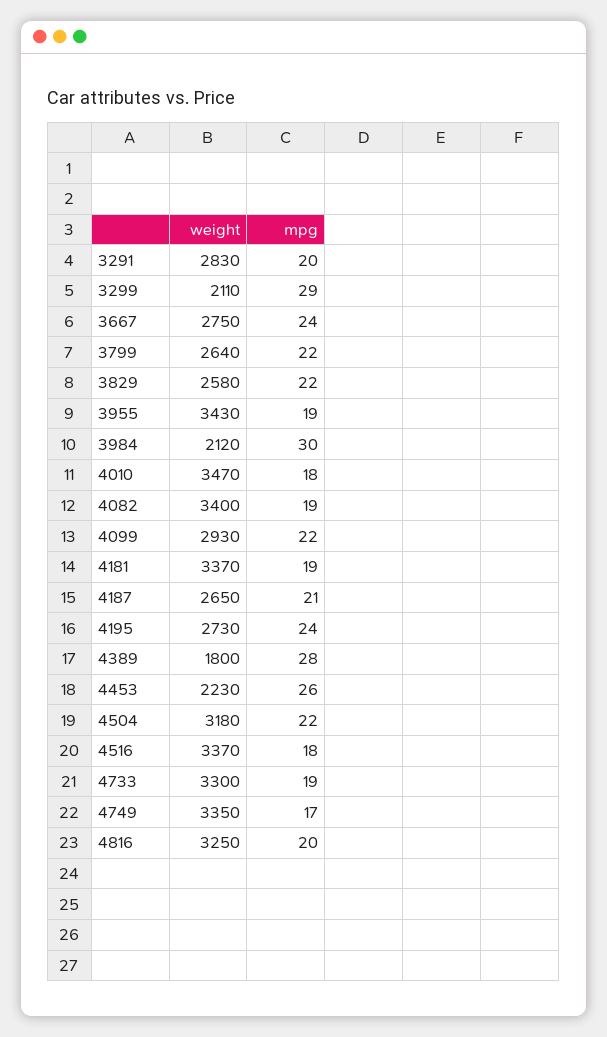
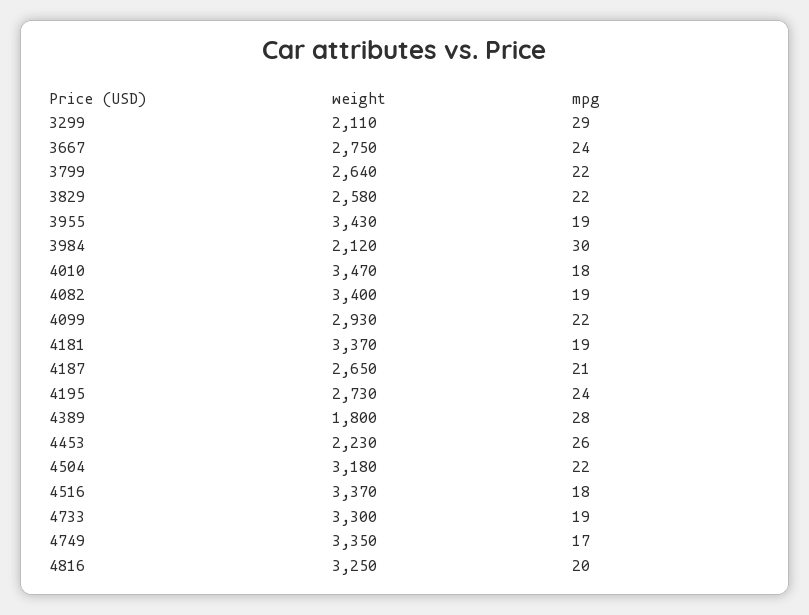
  {
    "weight": {
-     "3291": 2830,
      "3299": 2110,
      "3667": 2750,
      "3799": 2640,
      "3829": 2580,
      "3955": 3430,
      "3984": 2120,
      "4010": 3470,
      "4082": 3400,
      "4099": 2930,
      "4181": 3370,
      "4187": 2650,
      "4195": 2730,
      "4389": 1800,
      "4453": 2230,
      "4504": 3180,
      "4516": 3370,
      "4733": 3300,
      "4749": 3350,
      "4816": 3250
    },
    "mpg": {
-     "3291": 20,
      "3299": 29,
      "3667": 24,
      "3799": 22,
      "3829": 22,
      "3955": 19,
      "3984": 30,
      "4010": 18,
      "4082": 19,
      "4099": 22,
      "4181": 19,
      "4187": 21,
      "4195": 24,
      "4389": 28,
      "4453": 26,
      "4504": 22,
      "4516": 18,
      "4733": 19,
      "4749": 17,
      "4816": 20
    }
  }

